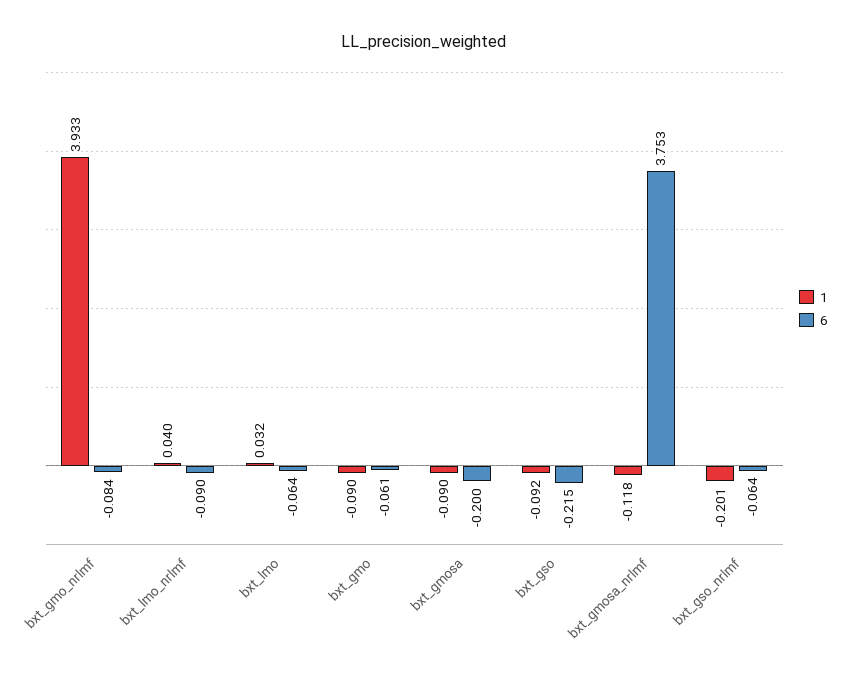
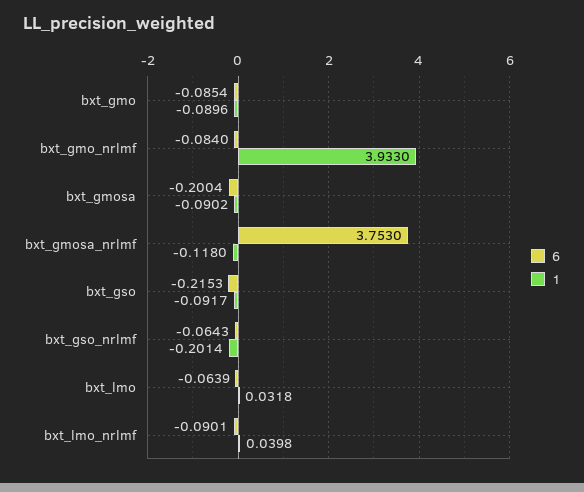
  {
    "1": {
      "bxt_gmo_nrlmf": 3.933,
      "bxt_lmo_nrlmf": 0.0398,
      "bxt_lmo": 0.0318,
      "bxt_gmo": -0.0896,
      "bxt_gmosa": -0.0902,
      "bxt_gso": -0.0917,
      "bxt_gmosa_nrlmf": -0.118,
      "bxt_gso_nrlmf": -0.2014
    },
    "6": {
      "bxt_gmo_nrlmf": -0.084,
      "bxt_lmo_nrlmf": -0.0901,
      "bxt_lmo": -0.0639,
-     "bxt_gmo": -0.061,
+     "bxt_gmo": -0.0854,
      "bxt_gmosa": -0.2004,
      "bxt_gso": -0.2153,
      "bxt_gmosa_nrlmf": 3.753,
      "bxt_gso_nrlmf": -0.0643
    }
  }

